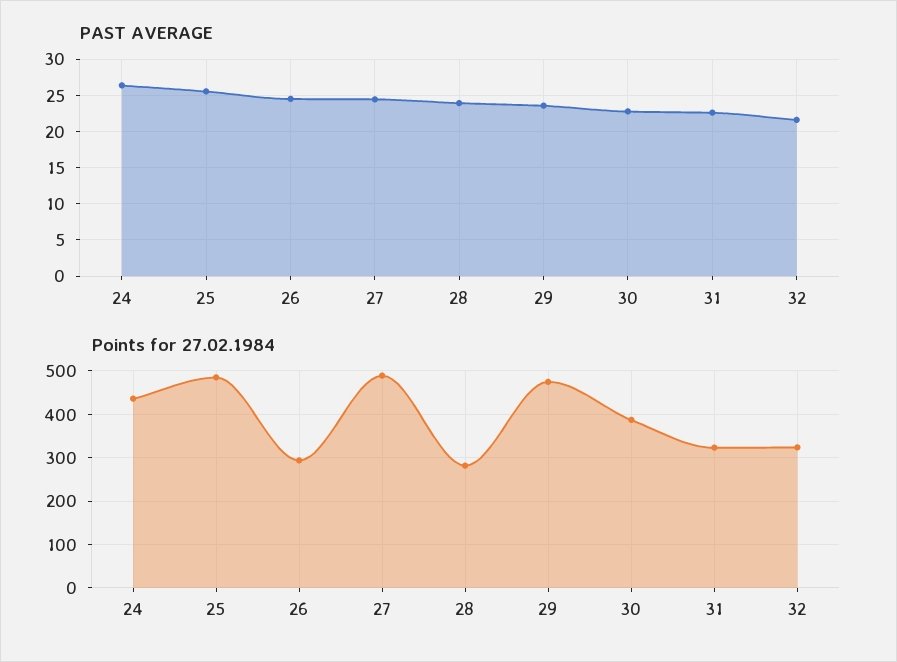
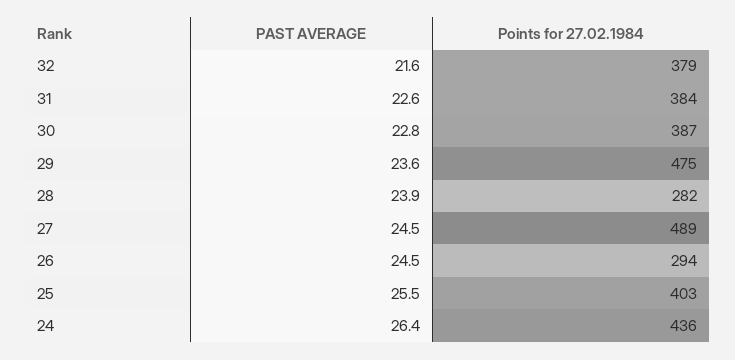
  {
    "PAST AVERAGE": {
      "24": 26.4,
      "25": 25.5,
      "26": 24.5,
      "27": 24.5,
      "28": 23.9,
      "29": 23.6,
      "30": 22.8,
      "31": 22.6,
      "32": 21.6
    },
    "Points for 27.02.1984": {
      "24": 436,
-     "25": 480,
+     "25": 403,
      "26": 294,
      "27": 489,
      "28": 282,
      "29": 475,
      "30": 387,
-     "31": 320,
+     "31": 384,
-     "32": 320
+     "32": 379
    }
  }

